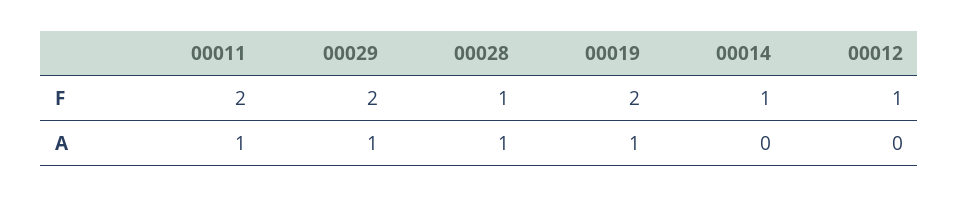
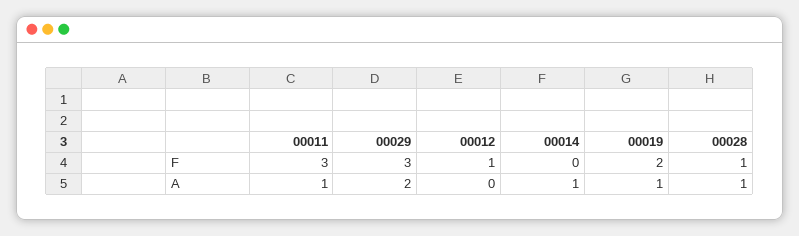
  {
    "00011": {
-     "F": 2,
+     "F": 3,
      "A": 1
    },
    "00029": {
-     "F": 2,
+     "F": 3,
-     "A": 1
+     "A": 2
    },
    "00028": {
      "F": 1,
      "A": 1
    },
    "00019": {
      "F": 2,
      "A": 1
    },
    "00014": {
-     "F": 1,
+     "F": 0,
-     "A": 0
+     "A": 1
    },
    "00012": {
      "F": 1,
      "A": 0
    }
  }

